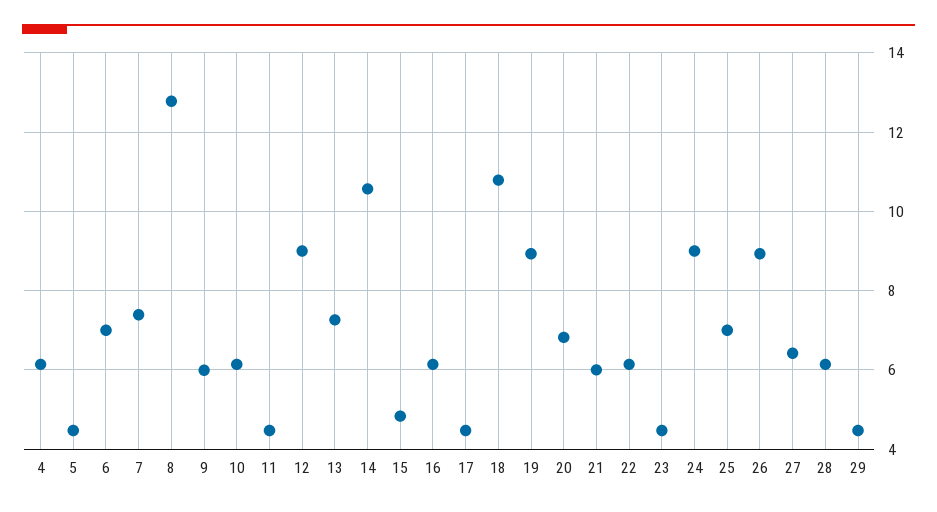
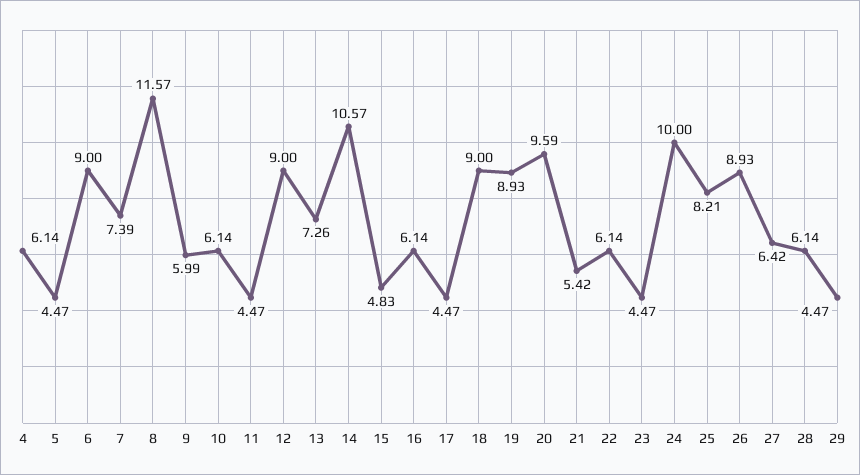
  {
    "4": 6.14,
    "5": 4.47,
-   "6": 7,
+   "6": 9,
    "7": 7.39,
-   "8": 12.8,
+   "8": 11.57,
    "9": 5.99,
    "10": 6.14,
    "11": 4.47,
    "12": 9,
    "13": 7.26,
    "14": 10.57,
    "15": 4.83,
    "16": 6.14,
    "17": 4.47,
-   "18": 10.8,
+   "18": 9,
    "19": 8.93,
-   "20": 6.8,
+   "20": 9.59,
-   "21": 6,
+   "21": 5.42,
    "22": 6.14,
    "23": 4.47,
-   "24": 9,
+   "24": 10,
-   "25": 7,
+   "25": 8.21,
    "26": 8.93,
    "27": 6.42,
    "28": 6.14,
    "29": 4.47
  }

